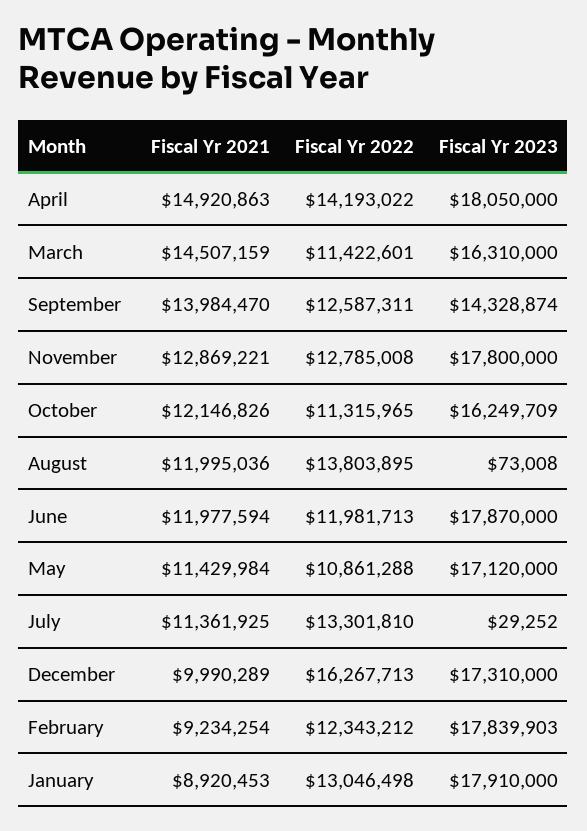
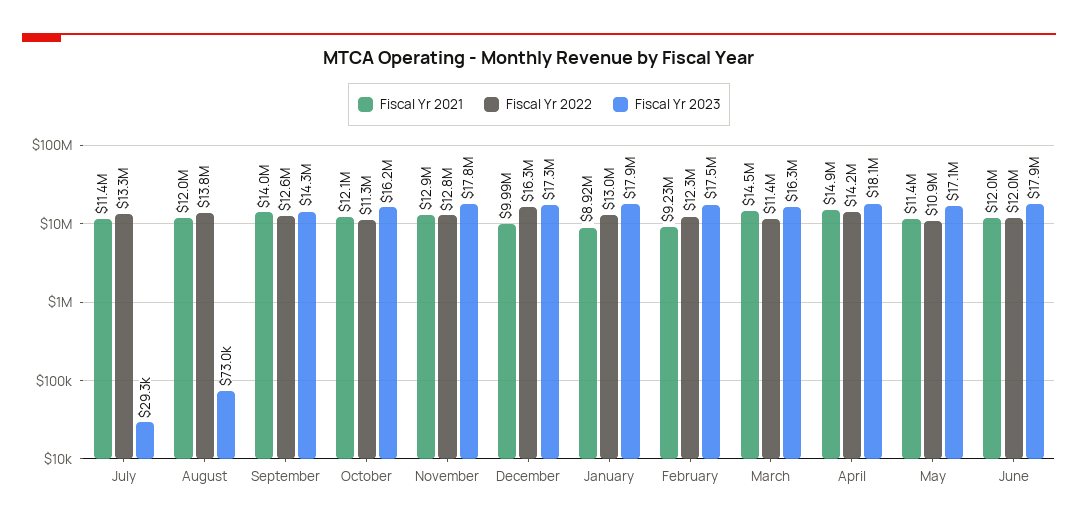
  {
    "Fiscal Yr 2021": {
      "April": 14920863,
      "March": 14507159,
      "September": 13984470,
      "November": 12869221,
      "October": 12146826,
      "August": 11995036,
      "June": 11977594,
      "May": 11429984,
      "July": 11361925,
      "December": 9990289,
      "February": 9234254,
      "January": 8920453
    },
    "Fiscal Yr 2022": {
      "April": 14193022,
      "March": 11422601,
      "September": 12587311,
      "November": 12785008,
      "October": 11315965,
      "August": 13803895,
      "June": 11981713,
      "May": 10861288,
      "July": 13301810,
      "December": 16267713,
      "February": 12343212,
      "January": 13046498
    },
    "Fiscal Yr 2023": {
      "April": 18050000,
      "March": 16310000,
      "September": 14328874,
      "November": 17800000,
      "October": 16249709,
      "August": 73008,
      "June": 17870000,
      "May": 17120000,
      "July": 29252,
      "December": 17310000,
-     "February": 17839903,
+     "February": 17500000,
      "January": 17910000
    }
  }

